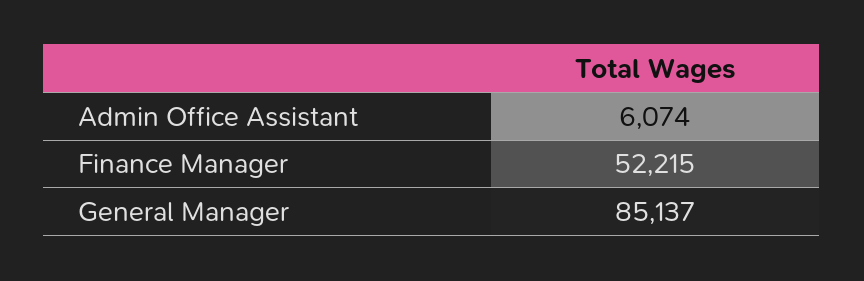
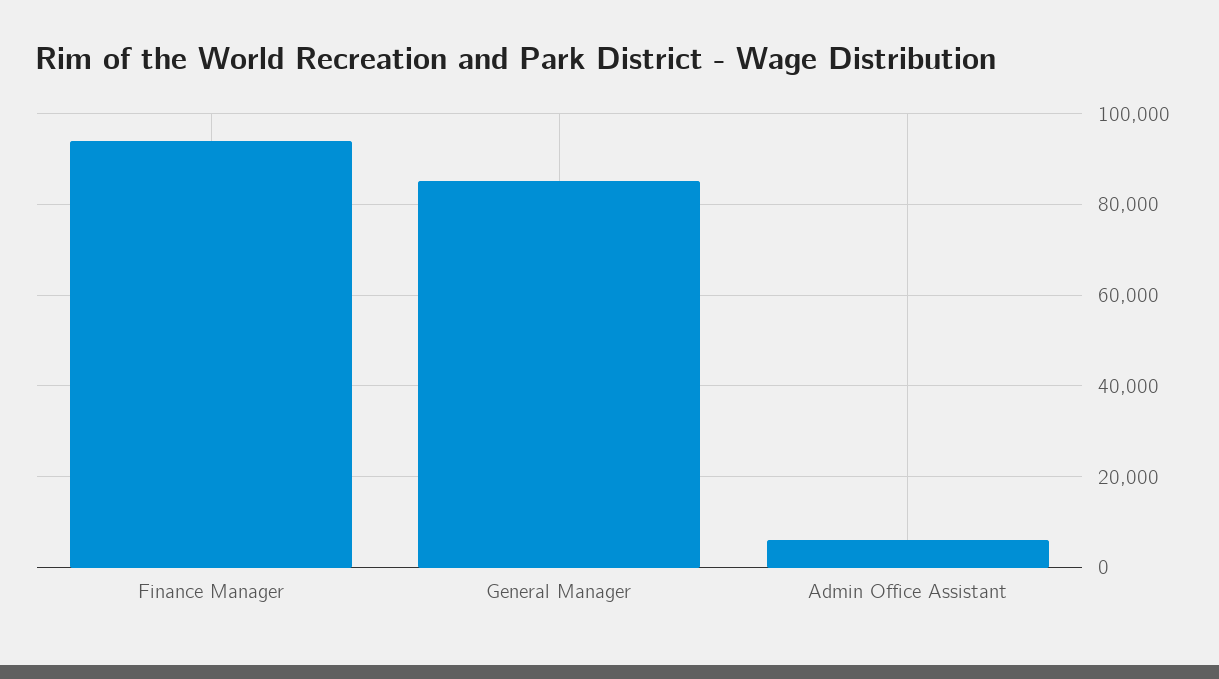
  {
    "Admin Office Assistant": 6074,
-   "Finance Manager": 52215,
+   "Finance Manager": 94000,
    "General Manager": 85137
  }

